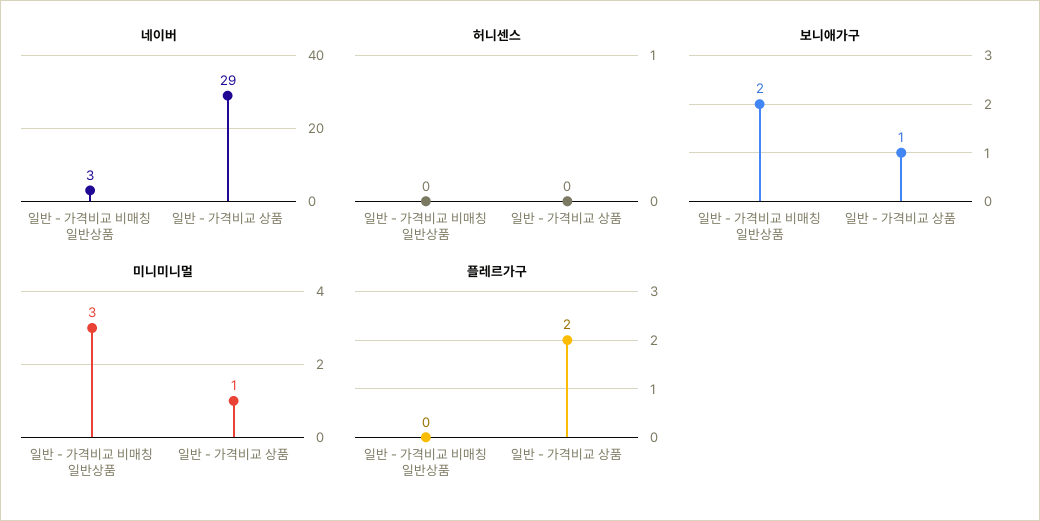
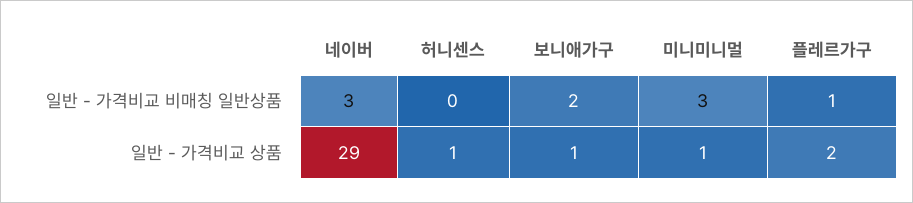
  {
    "네이버": {
      "일반 - 가격비교 비매칭 일반상품": 3,
      "일반 - 가격비교 상품": 29
    },
    "허니센스": {
      "일반 - 가격비교 비매칭 일반상품": 0,
-     "일반 - 가격비교 상품": 0
+     "일반 - 가격비교 상품": 1
    },
    "보니애가구": {
      "일반 - 가격비교 비매칭 일반상품": 2,
      "일반 - 가격비교 상품": 1
    },
    "미니미니멀": {
      "일반 - 가격비교 비매칭 일반상품": 3,
      "일반 - 가격비교 상품": 1
    },
    "플레르가구": {
-     "일반 - 가격비교 비매칭 일반상품": 0,
+     "일반 - 가격비교 비매칭 일반상품": 1,
      "일반 - 가격비교 상품": 2
    }
  }

